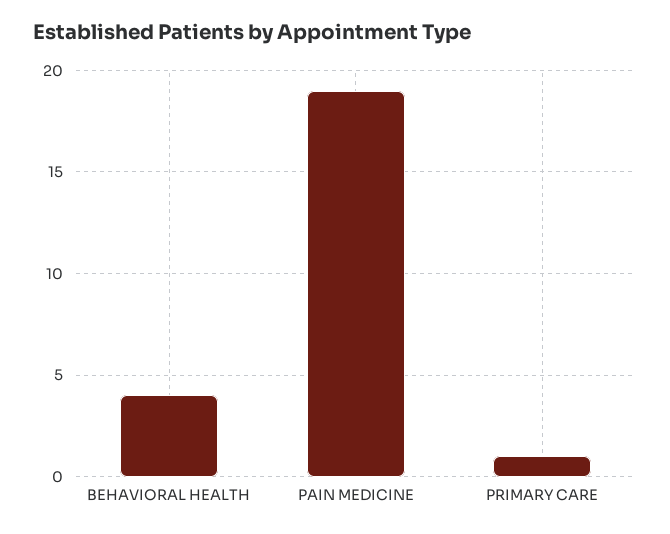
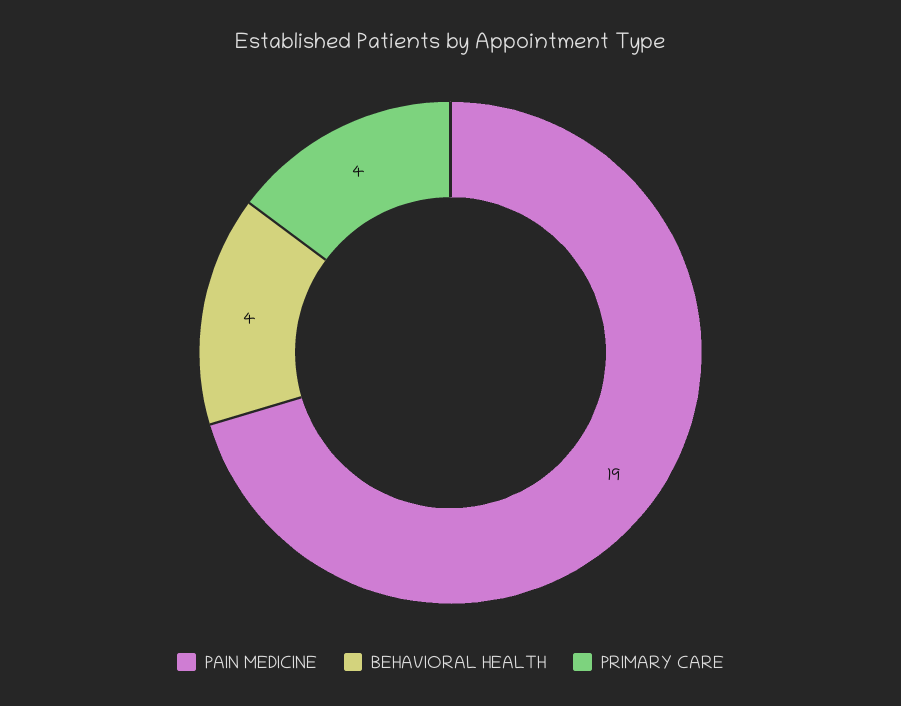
  {
    "BEHAVIORAL HEALTH": 4,
    "PAIN MEDICINE": 19,
-   "PRIMARY CARE": 1
+   "PRIMARY CARE": 4
  }

